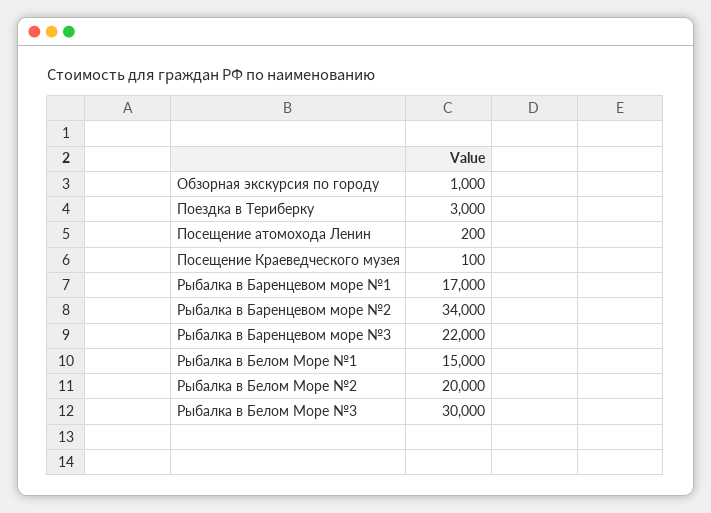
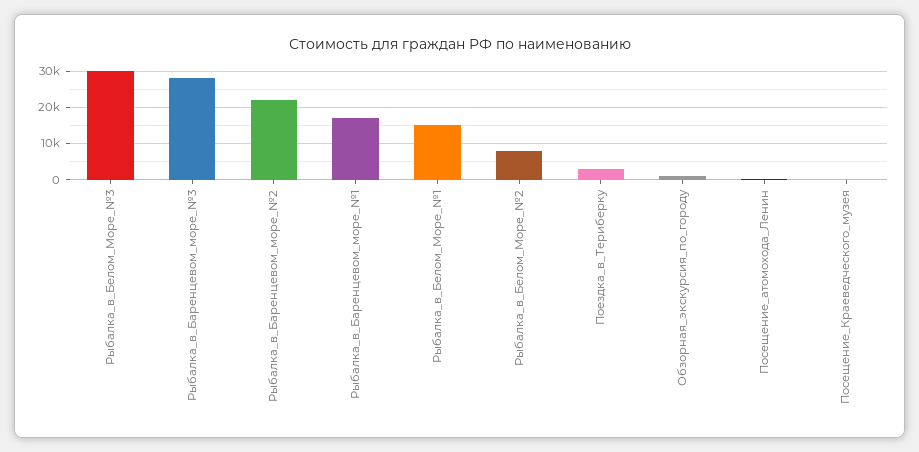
  {
    "Обзорная экскурсия по городу": 1000,
    "Поездка в Териберку": 3000,
    "Посещение атомохода Ленин": 200,
    "Посещение Краеведческого музея": 100,
    "Рыбалка в Баренцевом море №1": 17000,
-   "Рыбалка в Баренцевом море №2": 34000,
+   "Рыбалка в Баренцевом море №2": 22000,
-   "Рыбалка в Баренцевом море №3": 22000,
+   "Рыбалка в Баренцевом море №3": 28000,
    "Рыбалка в Белом Море №1": 15000,
-   "Рыбалка в Белом Море №2": 20000,
+   "Рыбалка в Белом Море №2": 8000,
    "Рыбалка в Белом Море №3": 30000
  }

